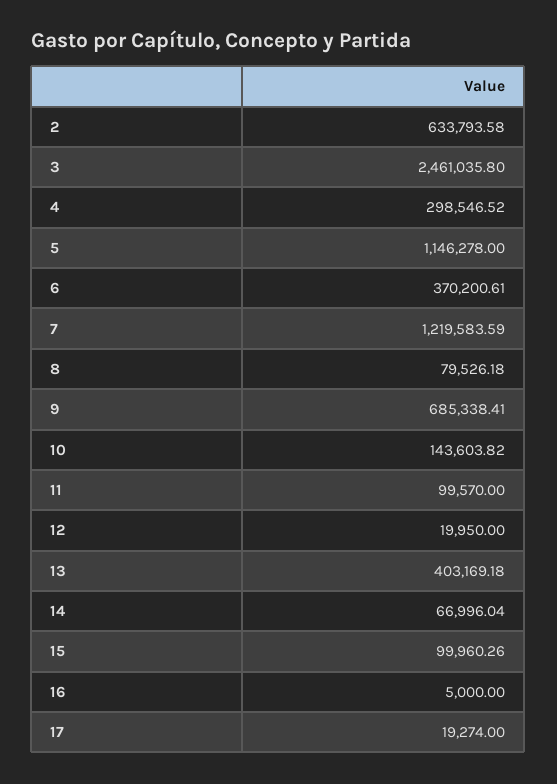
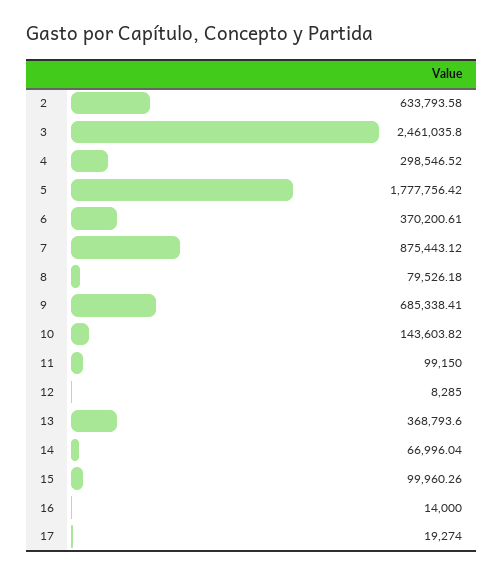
  {
    "2": 633793.58,
    "3": 2461035.8,
    "4": 298546.52,
-   "5": 1146278,
+   "5": 1777756.42,
    "6": 370200.61,
-   "7": 1219583.59,
+   "7": 875443.12,
    "8": 79526.18,
    "9": 685338.41,
    "10": 143603.82,
-   "11": 99570,
+   "11": 99150,
-   "12": 19950,
+   "12": 8285,
-   "13": 403169.18,
+   "13": 368793.6,
    "14": 66996.04,
    "15": 99960.26,
-   "16": 5000,
+   "16": 14000,
    "17": 19274
  }

